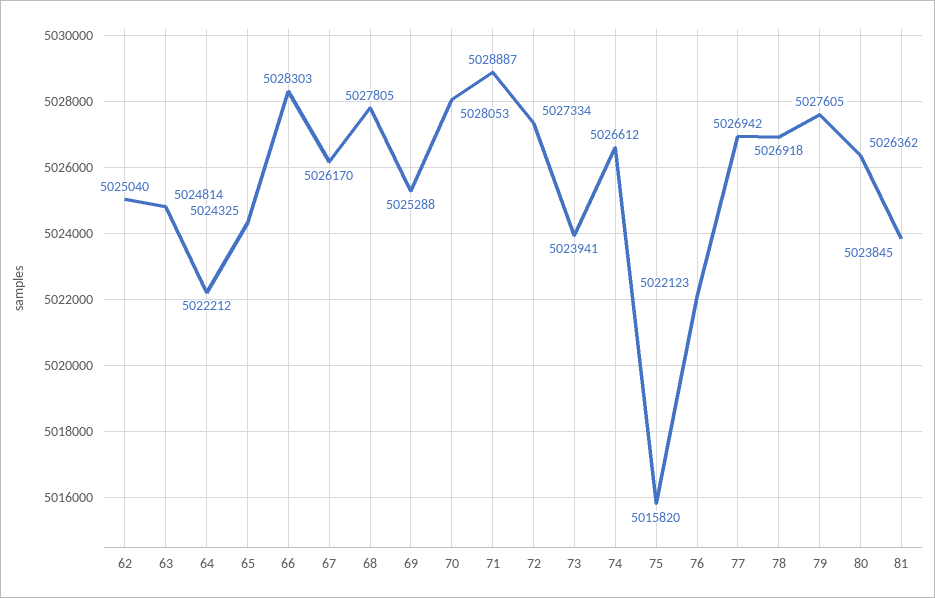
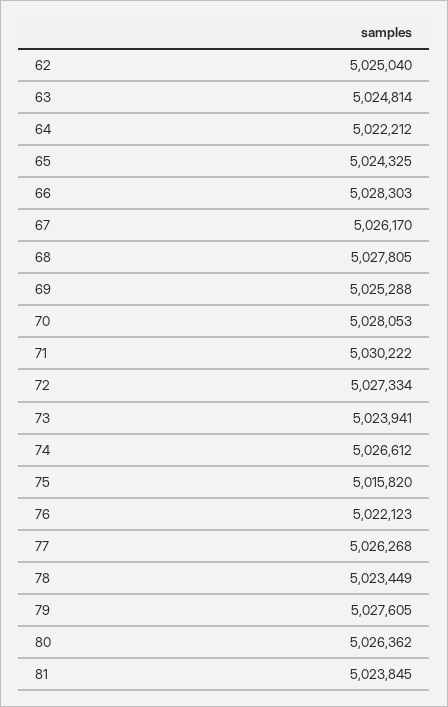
  {
    "62": 5025040,
    "63": 5024814,
    "64": 5022212,
    "65": 5024325,
    "66": 5028303,
    "67": 5026170,
    "68": 5027805,
    "69": 5025288,
    "70": 5028053,
-   "71": 5028887,
+   "71": 5030222,
    "72": 5027334,
    "73": 5023941,
    "74": 5026612,
    "75": 5015820,
    "76": 5022123,
-   "77": 5026942,
+   "77": 5026268,
-   "78": 5026918,
+   "78": 5023449,
    "79": 5027605,
    "80": 5026362,
    "81": 5023845
  }

